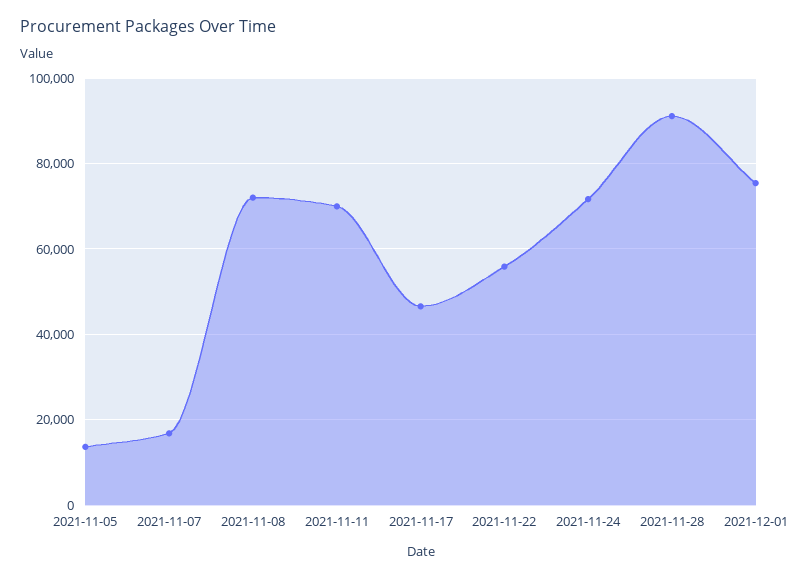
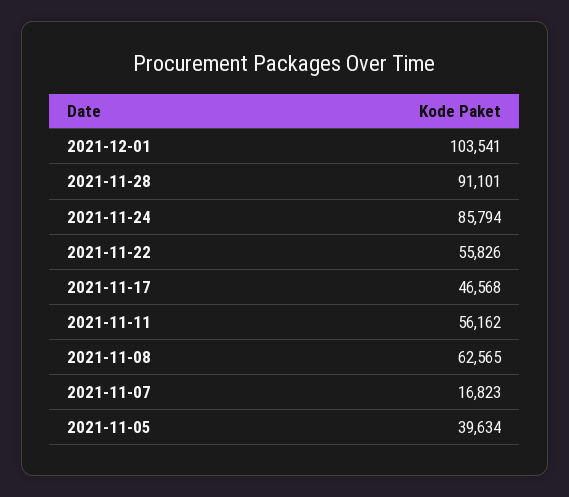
  {
-   "2021-11-05": 14000,
+   "2021-11-05": 39634,
    "2021-11-07": 16823,
-   "2021-11-08": 72000,
+   "2021-11-08": 62565,
-   "2021-11-11": 70000,
+   "2021-11-11": 56162,
    "2021-11-17": 46568,
    "2021-11-22": 55826,
-   "2021-11-24": 72000,
+   "2021-11-24": 85794,
    "2021-11-28": 91101,
-   "2021-12-01": 76000
+   "2021-12-01": 103541
  }

